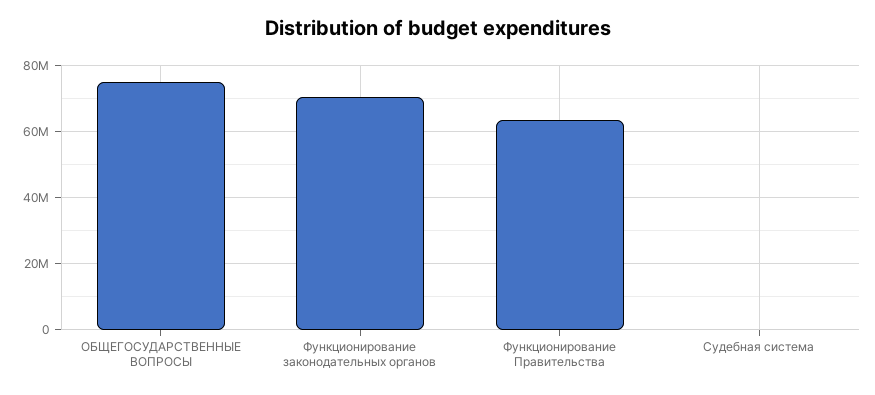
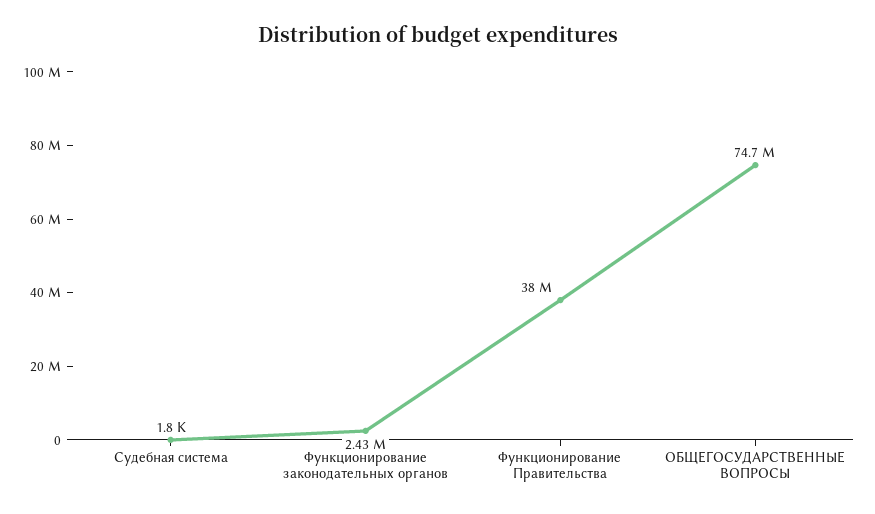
  {
    "ОБЩЕГОСУДАРСТВЕННЫЕ ВОПРОСЫ": 74700000,
-   "Функционирование законодательных органов": 70000000,
+   "Функционирование законодательных органов": 2430000,
-   "Функционирование Правительства": 64000000,
+   "Функционирование Правительства": 38000000,
    "Судебная система": 1800
  }

